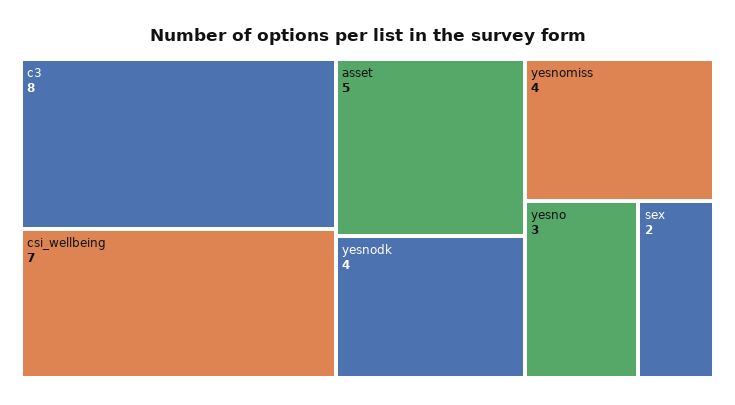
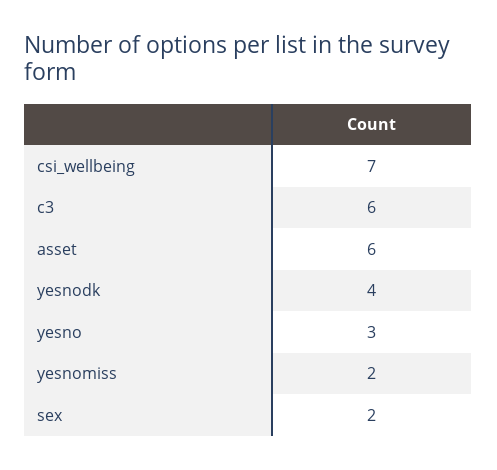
  {
-   "c3": 8,
+   "c3": 6,
    "csi_wellbeing": 7,
-   "asset": 5,
+   "asset": 6,
    "yesnodk": 4,
-   "yesnomiss": 4,
+   "yesnomiss": 2,
    "yesno": 3,
    "sex": 2
  }

